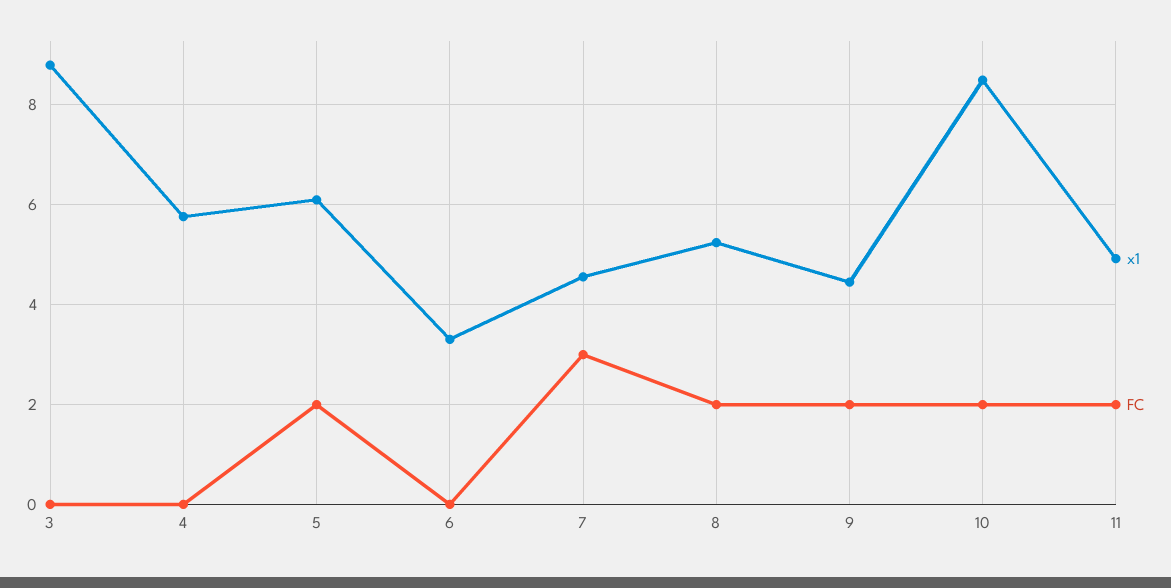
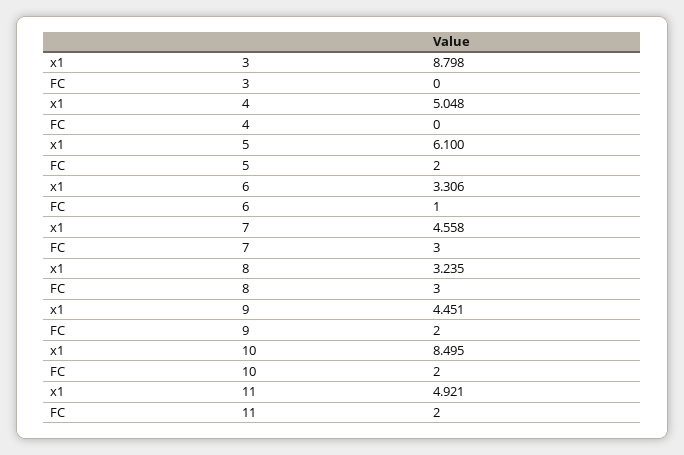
  {
    "x1": {
      "3": 8.798,
-     "4": 5.8,
+     "4": 5.048,
      "5": 6.1,
      "6": 3.306,
      "7": 4.558,
-     "8": 5.2,
+     "8": 3.235,
      "9": 4.451,
      "10": 8.495,
      "11": 4.921
    },
    "FC": {
      "3": 0,
      "4": 0,
      "5": 2,
-     "6": 0,
+     "6": 1,
      "7": 3,
-     "8": 2,
+     "8": 3,
      "9": 2,
      "10": 2,
      "11": 2
    }
  }

